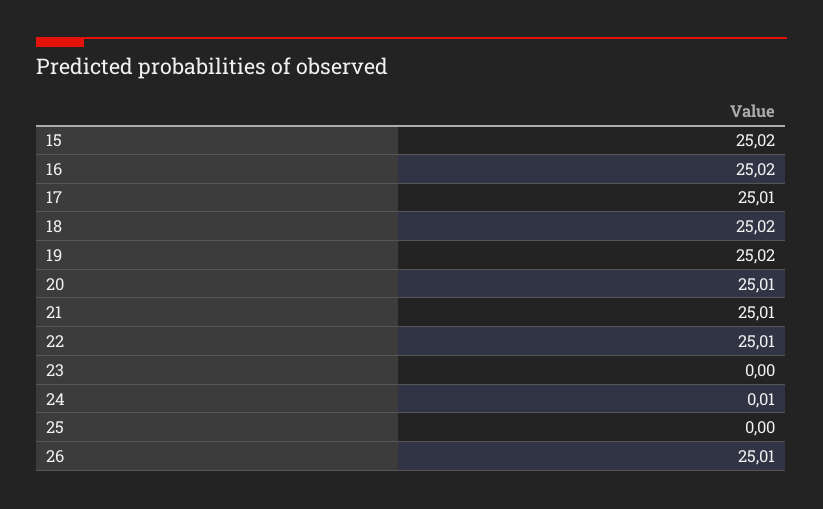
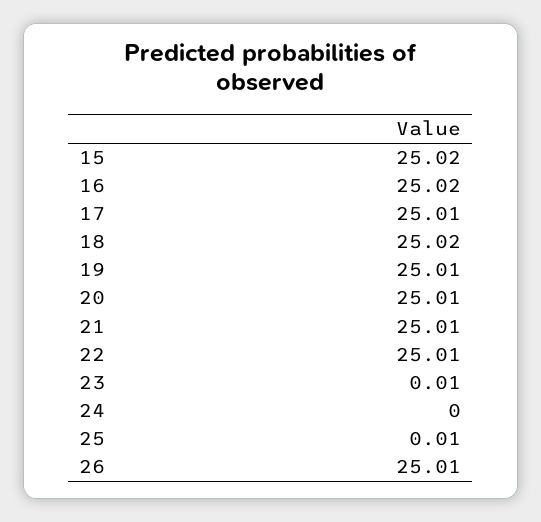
  {
    "15": 25.02,
    "16": 25.02,
    "17": 25.01,
    "18": 25.02,
-   "19": 25.02,
+   "19": 25.01,
    "20": 25.01,
    "21": 25.01,
    "22": 25.01,
-   "23": 0,
+   "23": 0.01,
-   "24": 0.01,
+   "24": 0,
-   "25": 0,
+   "25": 0.01,
    "26": 25.01
  }

